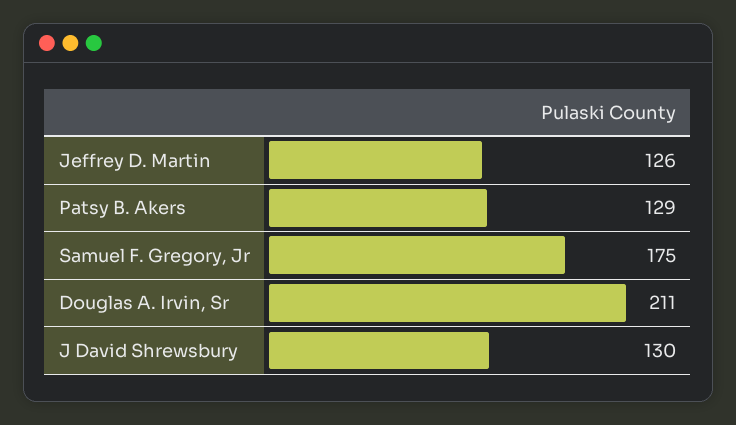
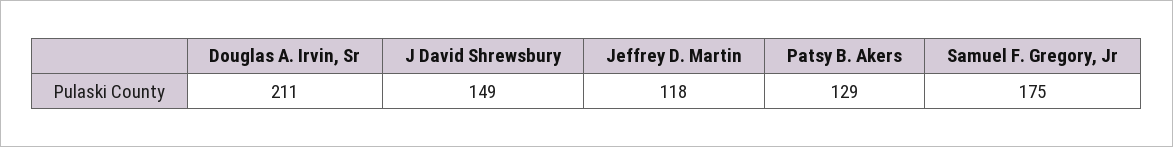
  {
-   "Jeffrey D. Martin": 126,
+   "Jeffrey D. Martin": 118,
    "Patsy B. Akers": 129,
    "Samuel F. Gregory, Jr": 175,
    "Douglas A. Irvin, Sr": 211,
-   "J David Shrewsbury": 130
+   "J David Shrewsbury": 149
  }

